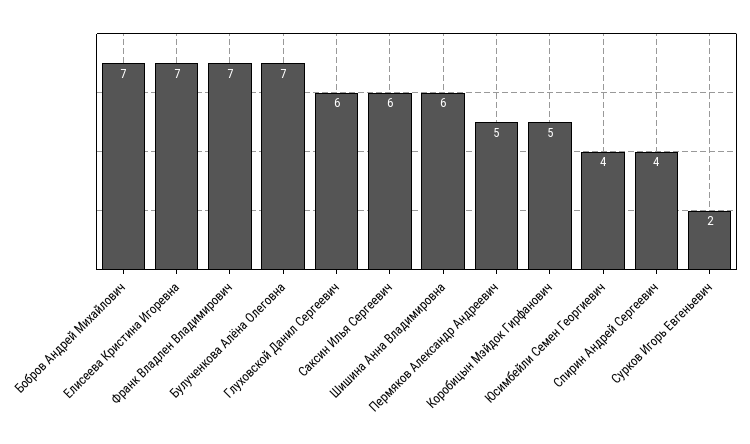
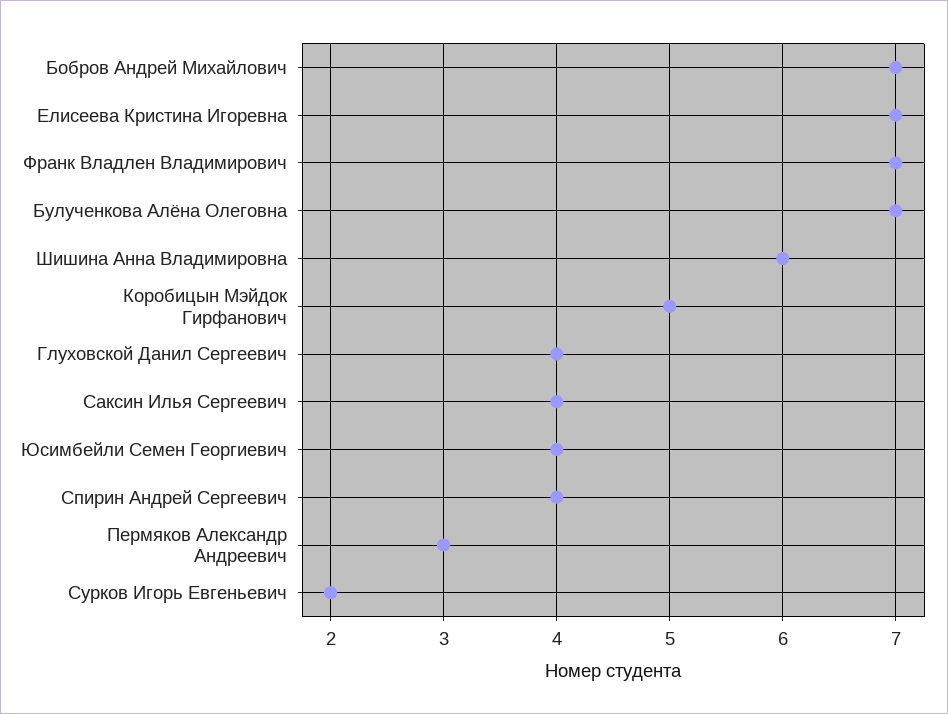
  {
    "Бобров Андрей Михайлович": 7,
    "Елисеева Кристина Игоревна": 7,
    "Франк Владлен Владимирович": 7,
    "Булученкова Алёна Олеговна": 7,
-   "Глуховской Данил Сергеевич": 6,
+   "Глуховской Данил Сергеевич": 4,
-   "Саксин Илья Сергеевич": 6,
+   "Саксин Илья Сергеевич": 4,
    "Шишина Анна Владимировна": 6,
-   "Пермяков Александр Андреевич": 5,
+   "Пермяков Александр Андреевич": 3,
    "Коробицын Мэйдок Гирфанович": 5,
    "Юсимбейли Семен Георгиевич": 4,
    "Спирин Андрей Сергеевич": 4,
    "Сурков Игорь Евгеньевич": 2
  }

